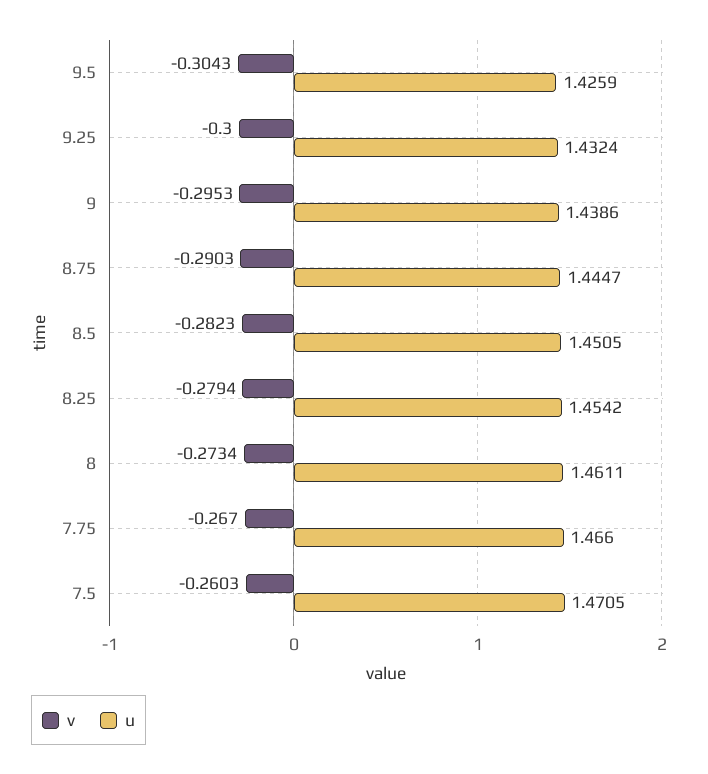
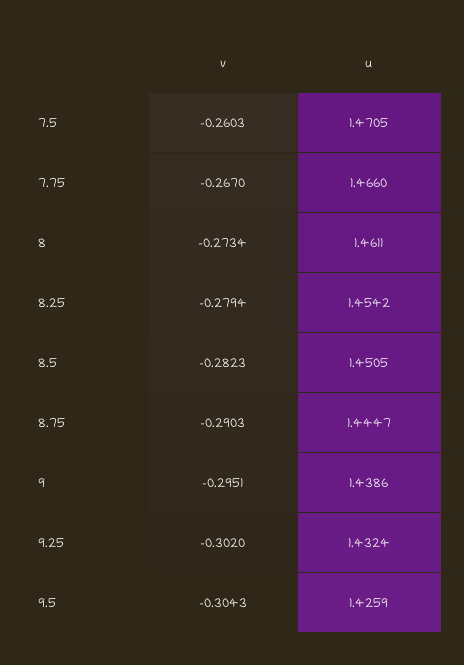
  {
    "v": {
      "9.5": -0.3043,
-     "9.25": -0.3,
+     "9.25": -0.302,
-     "9": -0.2953,
+     "9": -0.2951,
      "8.75": -0.2903,
      "8.5": -0.2823,
      "8.25": -0.2794,
      "8": -0.2734,
      "7.75": -0.267,
      "7.5": -0.2603
    },
    "u": {
      "9.5": 1.4259,
      "9.25": 1.4324,
      "9": 1.4386,
      "8.75": 1.4447,
      "8.5": 1.4505,
      "8.25": 1.4542,
      "8": 1.4611,
      "7.75": 1.466,
      "7.5": 1.4705
    }
  }

